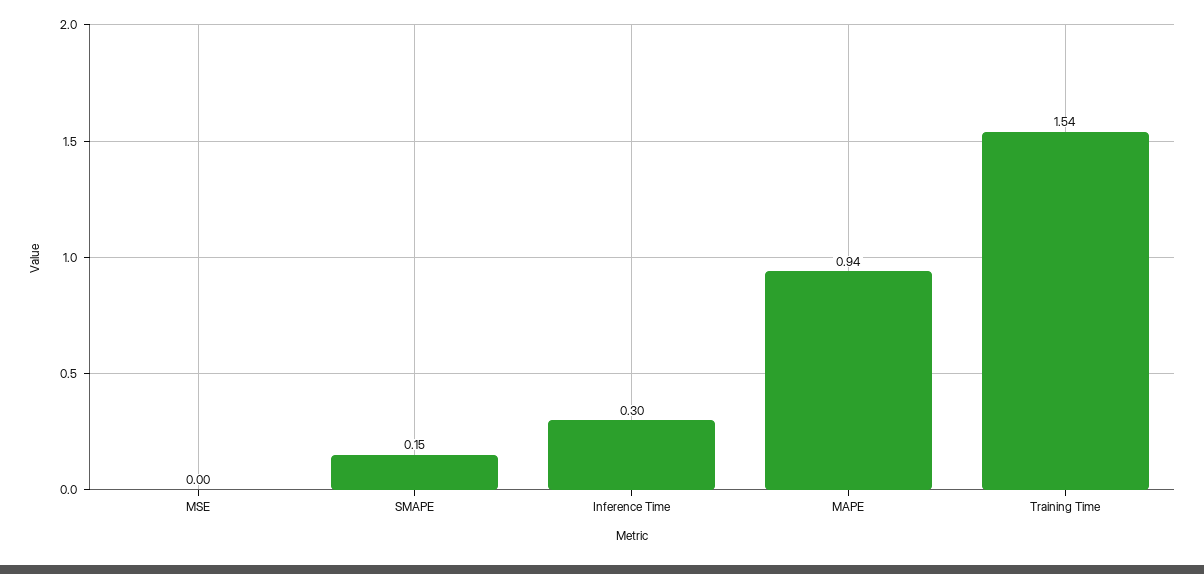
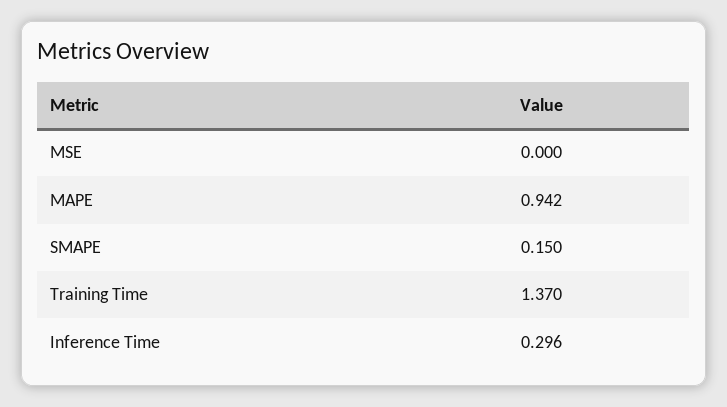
  {
    "MSE": 0,
    "SMAPE": 0.15,
    "Inference Time": 0.296,
    "MAPE": 0.942,
-   "Training Time": 1.54
+   "Training Time": 1.37
  }

